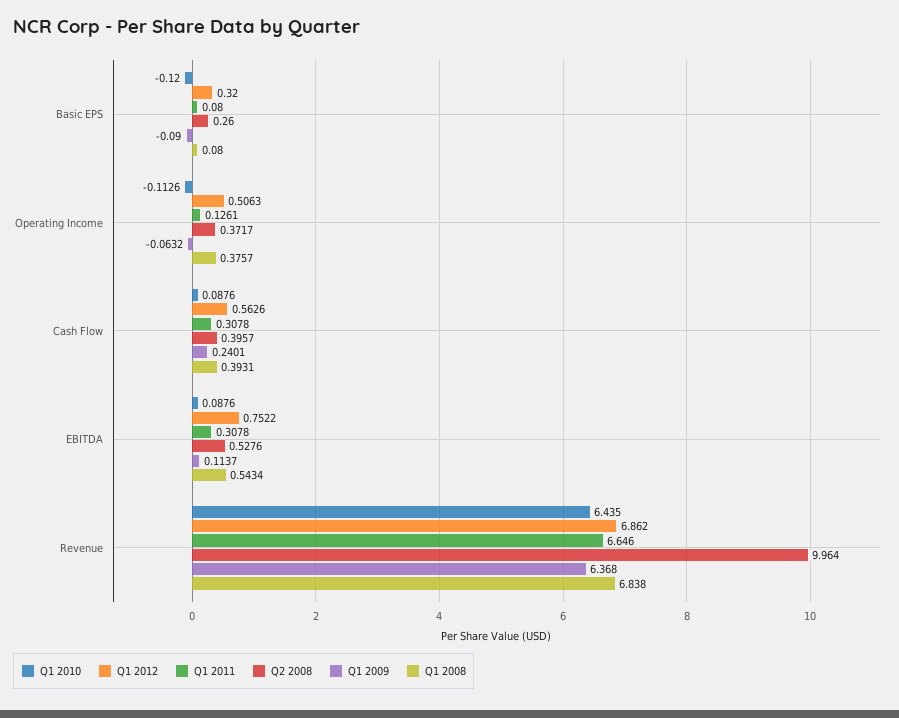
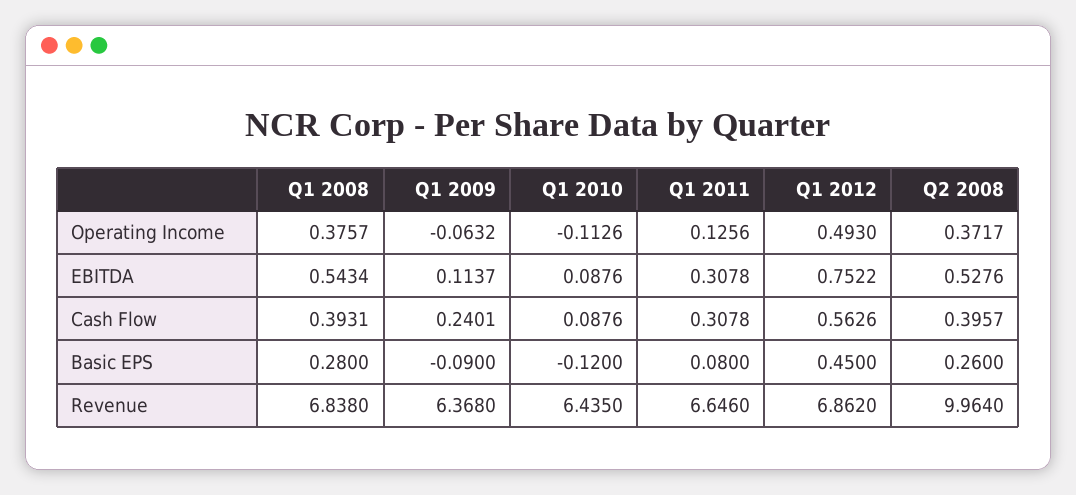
  {
    "Q1 2010": {
      "Basic EPS": -0.12,
      "Operating Income": -0.1126,
      "Cash Flow": 0.0876,
      "EBITDA": 0.0876,
      "Revenue": 6.435
    },
    "Q1 2012": {
-     "Basic EPS": 0.32,
+     "Basic EPS": 0.45,
-     "Operating Income": 0.5063,
+     "Operating Income": 0.493,
      "Cash Flow": 0.5626,
      "EBITDA": 0.7522,
      "Revenue": 6.862
    },
    "Q1 2011": {
      "Basic EPS": 0.08,
-     "Operating Income": 0.1261,
+     "Operating Income": 0.1256,
      "Cash Flow": 0.3078,
      "EBITDA": 0.3078,
      "Revenue": 6.646
    },
    "Q2 2008": {
      "Basic EPS": 0.26,
      "Operating Income": 0.3717,
      "Cash Flow": 0.3957,
      "EBITDA": 0.5276,
      "Revenue": 9.964
    },
    "Q1 2009": {
      "Basic EPS": -0.09,
      "Operating Income": -0.0632,
      "Cash Flow": 0.2401,
      "EBITDA": 0.1137,
      "Revenue": 6.368
    },
    "Q1 2008": {
-     "Basic EPS": 0.08,
+     "Basic EPS": 0.28,
      "Operating Income": 0.3757,
      "Cash Flow": 0.3931,
      "EBITDA": 0.5434,
      "Revenue": 6.838
    }
  }

